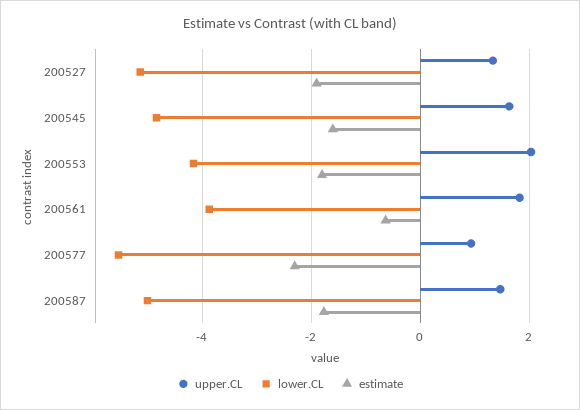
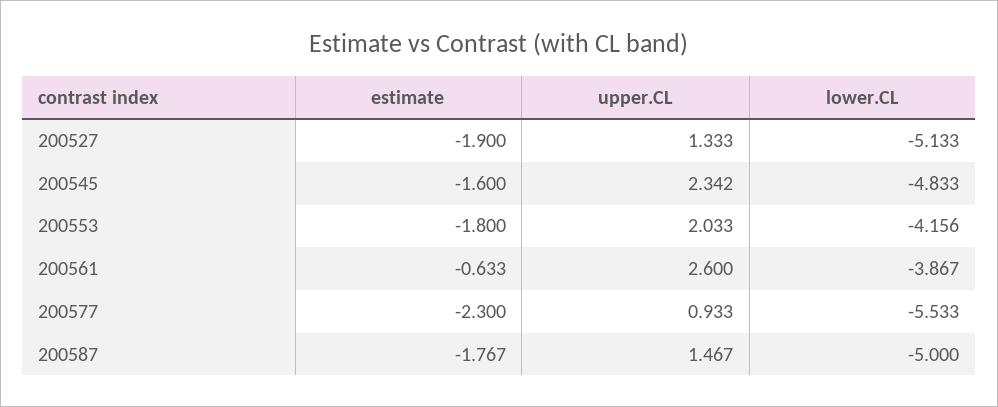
  {
    "upper.CL": {
      "200527": 1.333,
-     "200545": 1.6,
+     "200545": 2.342,
      "200553": 2.033,
-     "200561": 1.8,
+     "200561": 2.6,
      "200577": 0.933,
      "200587": 1.467
    },
    "lower.CL": {
      "200527": -5.133,
      "200545": -4.833,
      "200553": -4.156,
      "200561": -3.867,
      "200577": -5.533,
      "200587": -5
    },
    "estimate": {
      "200527": -1.9,
      "200545": -1.6,
      "200553": -1.8,
      "200561": -0.633,
      "200577": -2.3,
      "200587": -1.767
    }
  }

